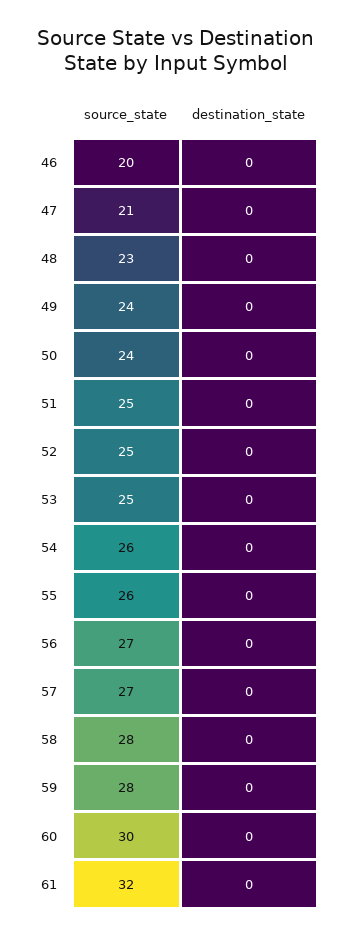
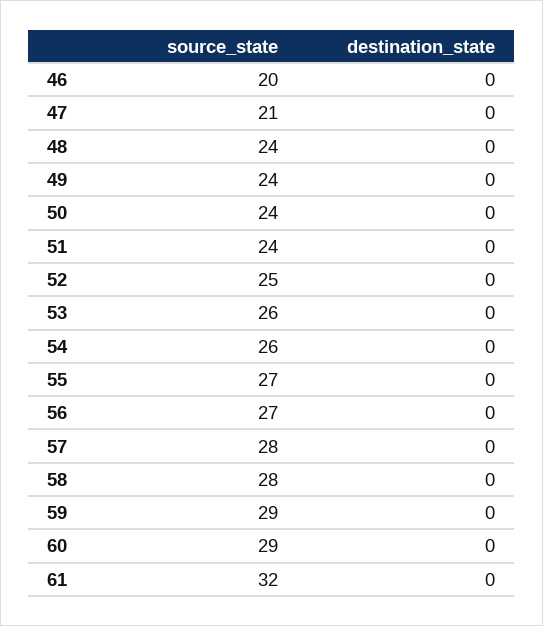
  {
    "source_state": {
      "46": 20,
      "47": 21,
-     "48": 23,
+     "48": 24,
      "49": 24,
      "50": 24,
-     "51": 25,
+     "51": 24,
      "52": 25,
-     "53": 25,
+     "53": 26,
      "54": 26,
-     "55": 26,
+     "55": 27,
      "56": 27,
-     "57": 27,
+     "57": 28,
      "58": 28,
-     "59": 28,
+     "59": 29,
-     "60": 30,
+     "60": 29,
      "61": 32
    },
    "destination_state": {
      "46": 0,
      "47": 0,
      "48": 0,
      "49": 0,
      "50": 0,
      "51": 0,
      "52": 0,
      "53": 0,
      "54": 0,
      "55": 0,
      "56": 0,
      "57": 0,
      "58": 0,
      "59": 0,
      "60": 0,
      "61": 0
    }
  }

